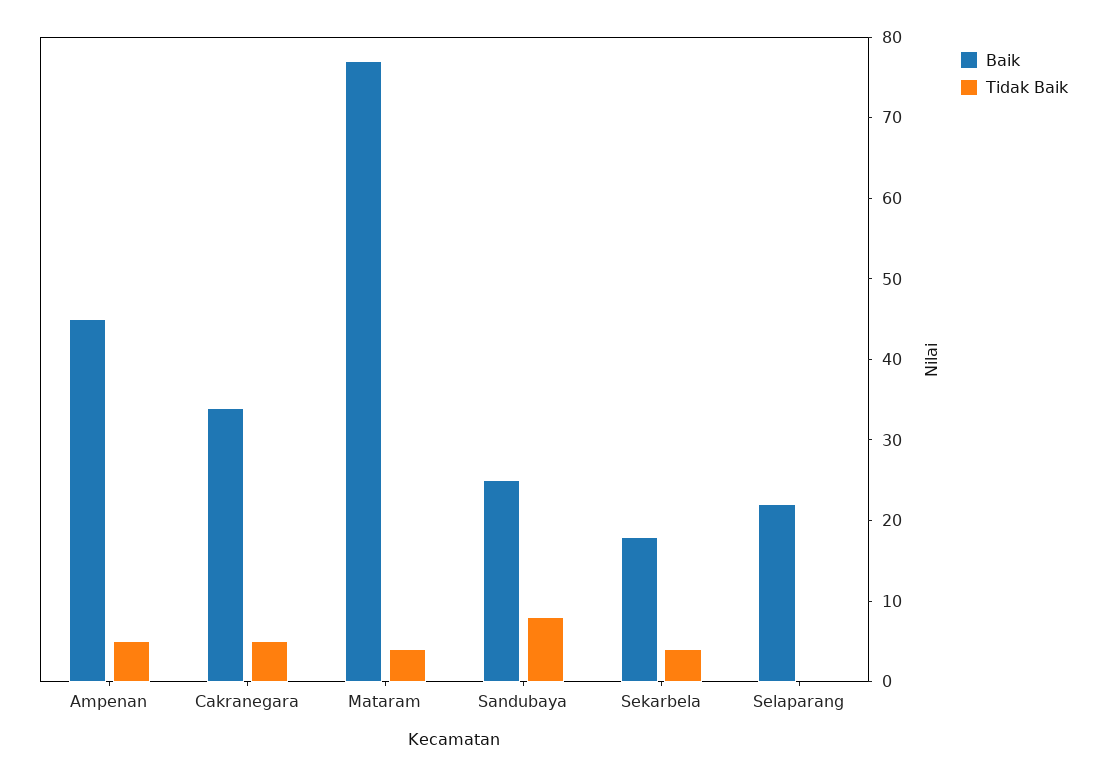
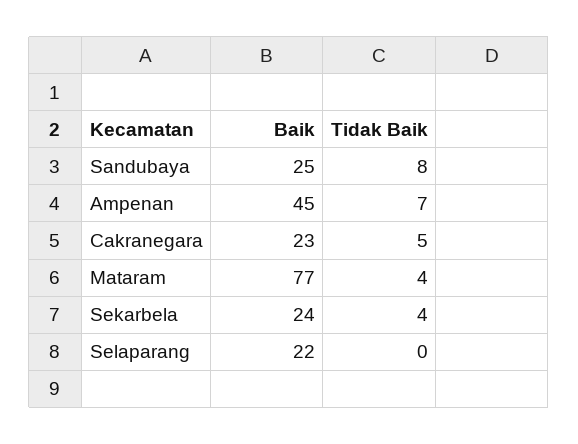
  {
    "Baik": {
      "Ampenan": 45,
-     "Cakranegara": 34,
+     "Cakranegara": 23,
      "Mataram": 77,
      "Sandubaya": 25,
-     "Sekarbela": 18,
+     "Sekarbela": 24,
      "Selaparang": 22
    },
    "Tidak Baik": {
-     "Ampenan": 5,
+     "Ampenan": 7,
      "Cakranegara": 5,
      "Mataram": 4,
      "Sandubaya": 8,
      "Sekarbela": 4,
      "Selaparang": 0
    }
  }

